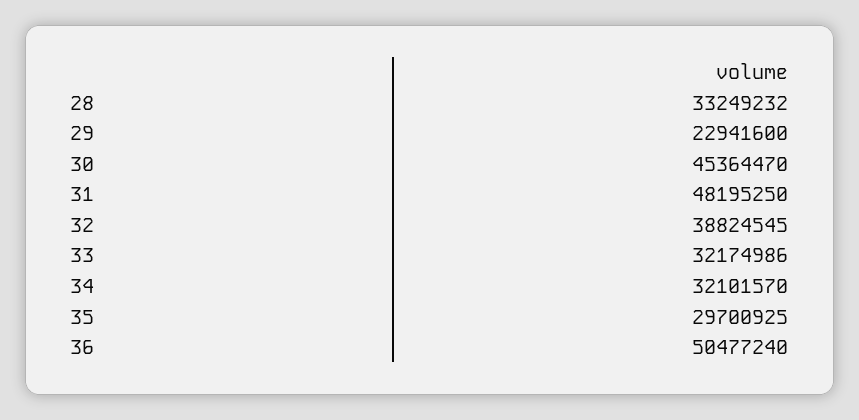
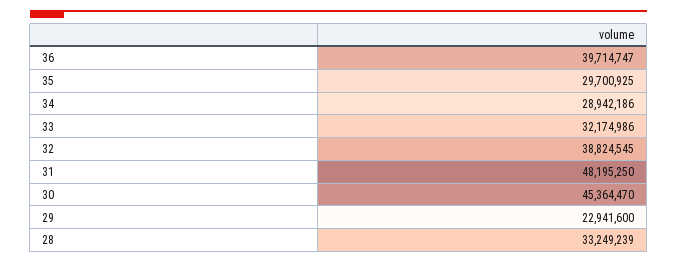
  {
-   "28": 33249232,
+   "28": 33249239,
    "29": 22941600,
    "30": 45364470,
    "31": 48195250,
    "32": 38824545,
    "33": 32174986,
-   "34": 32101570,
+   "34": 28942186,
    "35": 29700925,
-   "36": 50477240
+   "36": 39714747
  }

